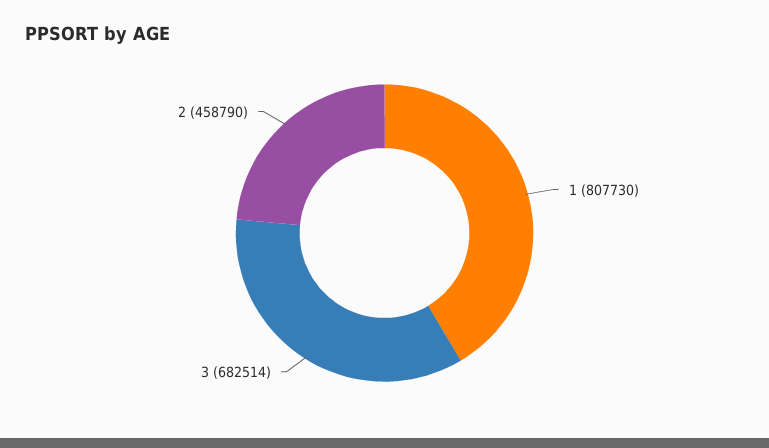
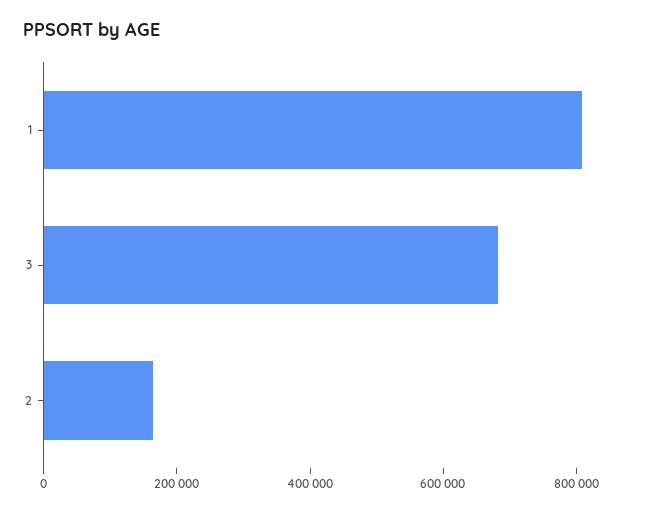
  {
    "1": 807730,
    "3": 682514,
-   "2": 458790
+   "2": 150000
  }

